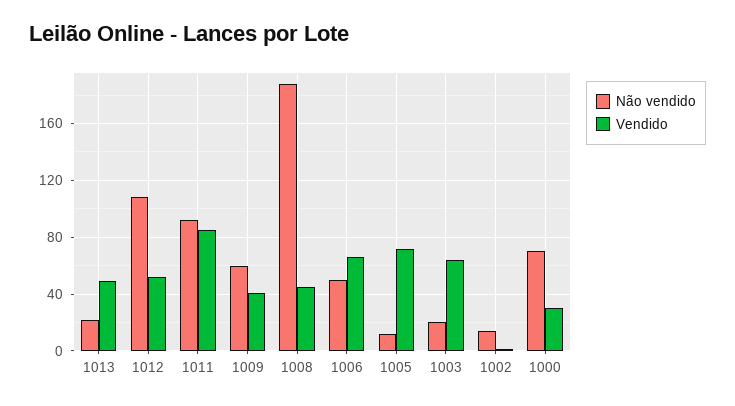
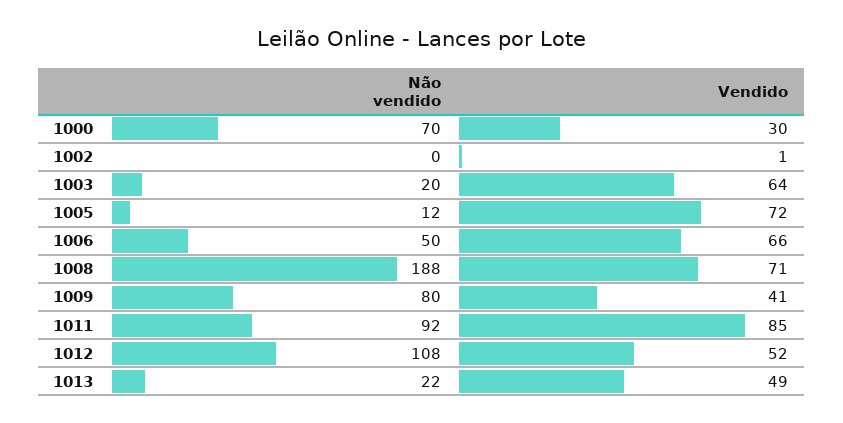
  {
    "Não vendido": {
      "1013": 22,
      "1012": 108,
      "1011": 92,
-     "1009": 60,
+     "1009": 80,
      "1008": 188,
      "1006": 50,
      "1005": 12,
      "1003": 20,
-     "1002": 15,
+     "1002": 0,
      "1000": 70
    },
    "Vendido": {
      "1013": 49,
      "1012": 52,
      "1011": 85,
      "1009": 41,
-     "1008": 45,
+     "1008": 71,
      "1006": 66,
      "1005": 72,
      "1003": 64,
      "1002": 1,
      "1000": 30
    }
  }

